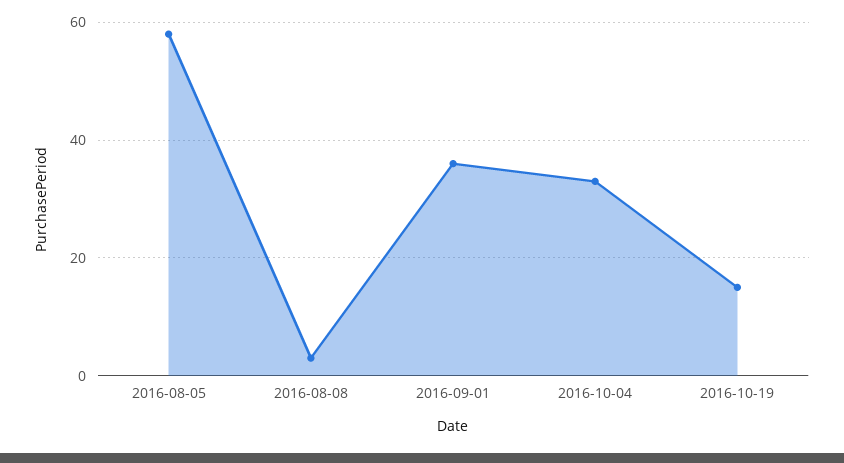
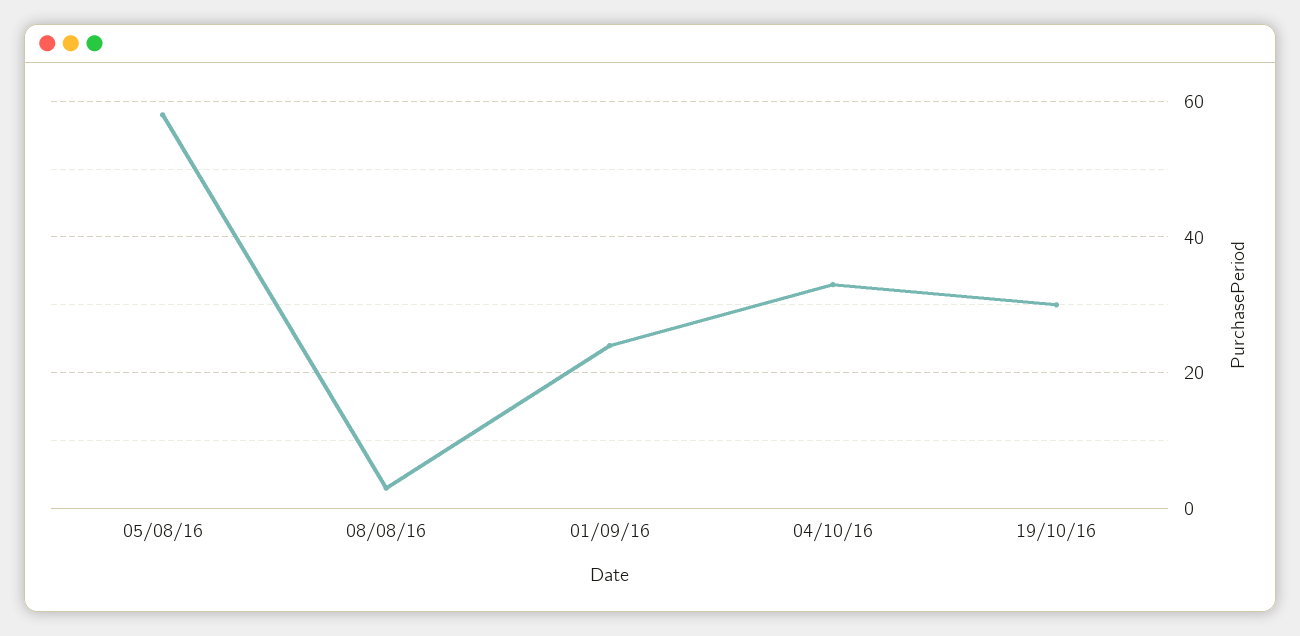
  {
    "2016-08-05": 60,
    "2016-08-08": 5,
-   "2016-09-01": 35,
+   "2016-09-01": 25,
    "2016-10-04": 35,
-   "2016-10-19": 15
+   "2016-10-19": 30
  }

